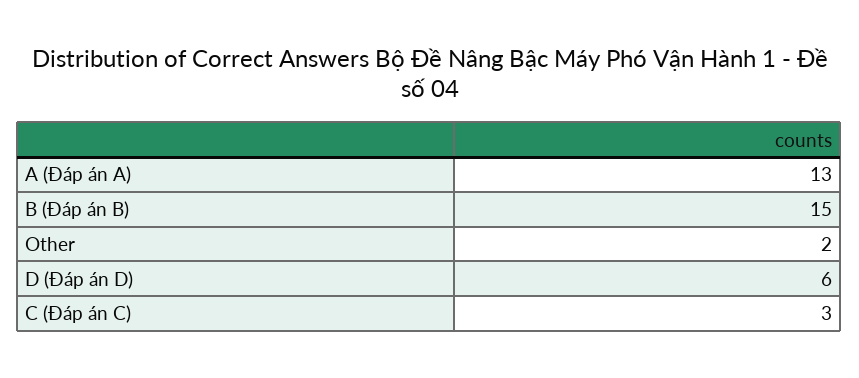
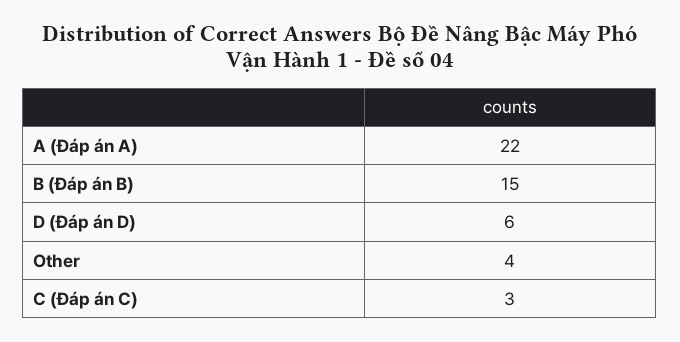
  {
-   "A (Đáp án A)": 13,
+   "A (Đáp án A)": 22,
    "B (Đáp án B)": 15,
-   "Other": 2,
+   "Other": 4,
    "D (Đáp án D)": 6,
    "C (Đáp án C)": 3
  }

